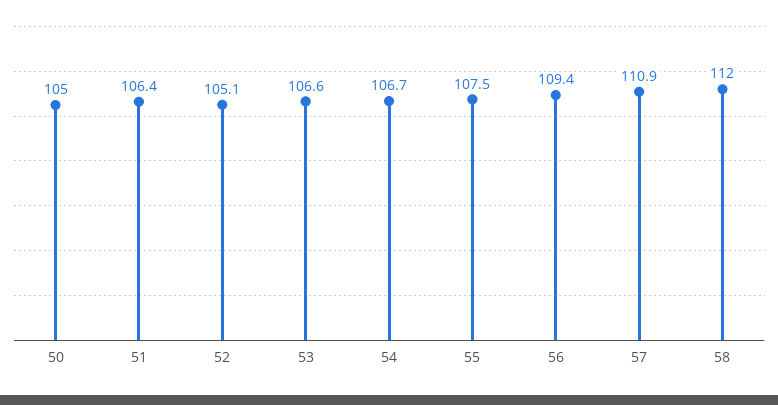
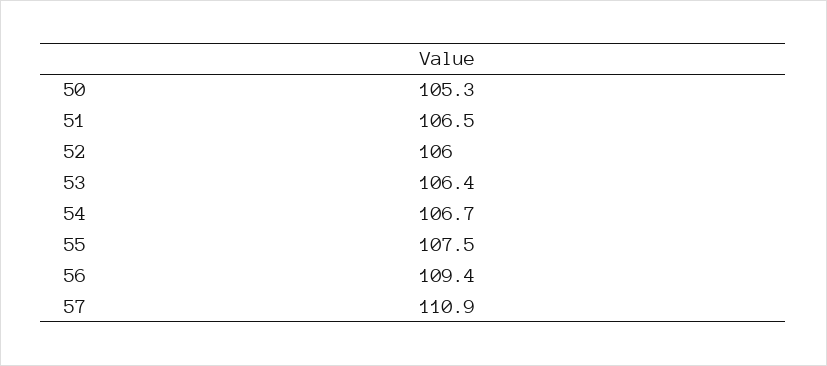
  {
-   "50": 105,
+   "50": 105.3,
-   "51": 106.4,
+   "51": 106.5,
-   "52": 105.1,
+   "52": 106,
-   "53": 106.6,
+   "53": 106.4,
    "54": 106.7,
    "55": 107.5,
    "56": 109.4,
-   "57": 110.9,
+   "57": 110.9
-   "58": 112
  }

